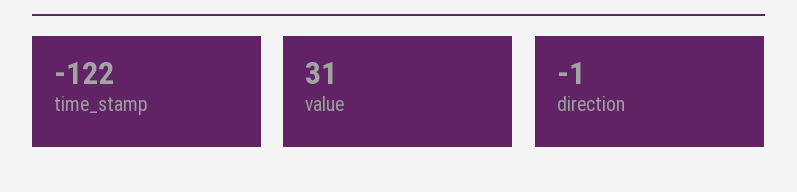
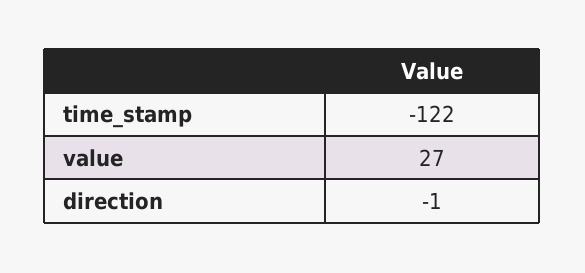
  {
    "time_stamp": -122,
-   "value": 31,
+   "value": 27,
    "direction": -1
  }

